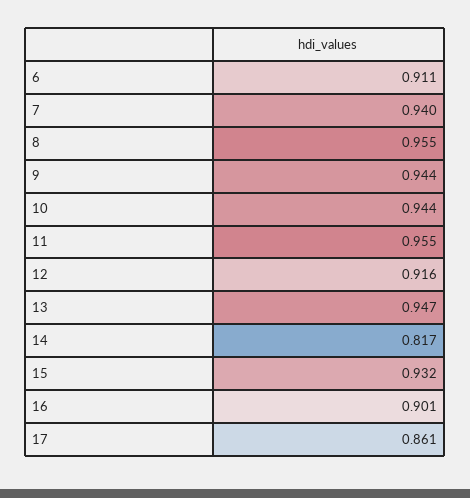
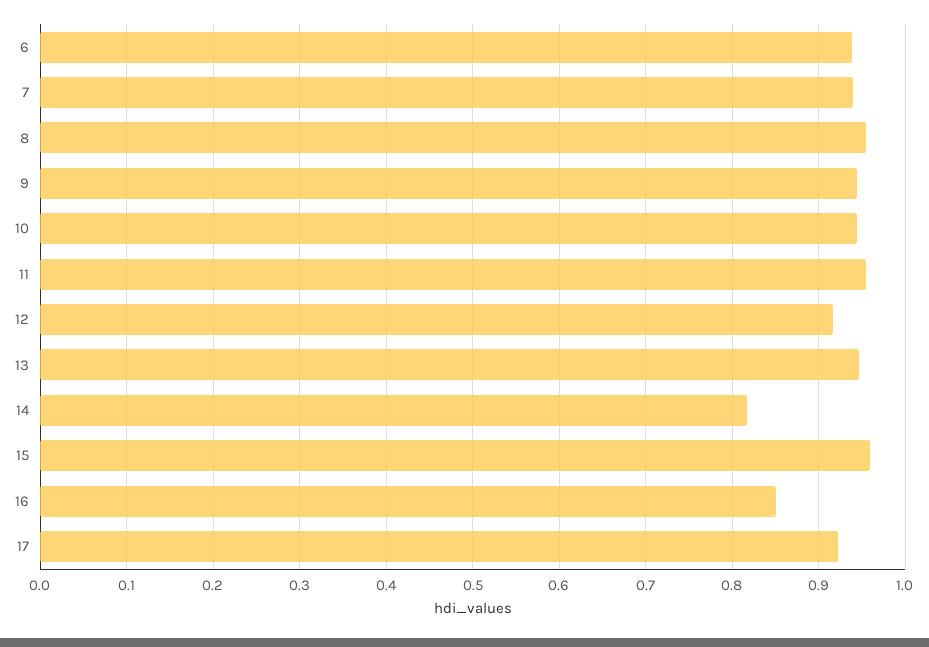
  {
-   "6": 0.911,
+   "6": 0.94,
    "7": 0.94,
    "8": 0.955,
    "9": 0.944,
    "10": 0.944,
    "11": 0.955,
    "12": 0.916,
    "13": 0.947,
    "14": 0.817,
-   "15": 0.932,
+   "15": 0.96,
-   "16": 0.901,
+   "16": 0.85,
-   "17": 0.861
+   "17": 0.92
  }

